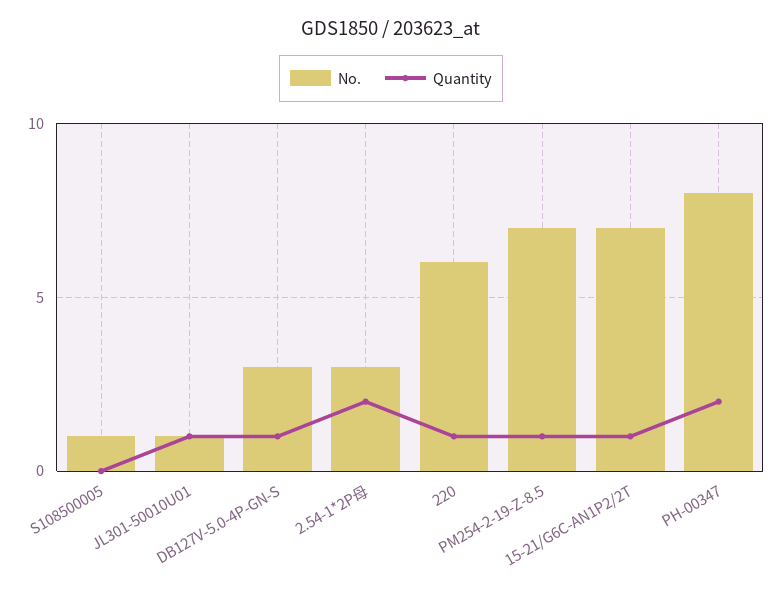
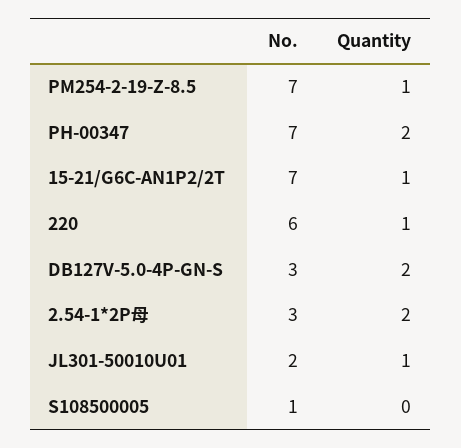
  {
    "No.": {
      "S108500005": 1,
-     "JL301-50010U01": 1,
+     "JL301-50010U01": 2,
      "DB127V-5.0-4P-GN-S": 3,
      "2.54-1*2P母": 3,
      "220": 6,
      "PM254-2-19-Z-8.5": 7,
      "15-21/G6C-AN1P2/2T": 7,
-     "PH-00347": 8
+     "PH-00347": 7
    },
    "Quantity": {
      "S108500005": 0,
      "JL301-50010U01": 1,
-     "DB127V-5.0-4P-GN-S": 1,
+     "DB127V-5.0-4P-GN-S": 2,
      "2.54-1*2P母": 2,
      "220": 1,
      "PM254-2-19-Z-8.5": 1,
      "15-21/G6C-AN1P2/2T": 1,
      "PH-00347": 2
    }
  }

